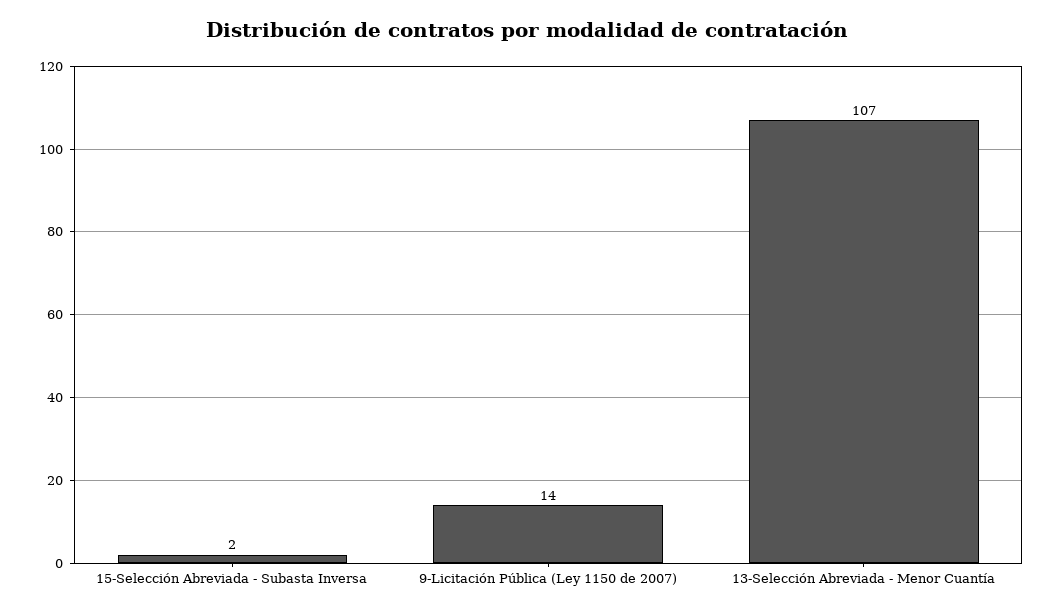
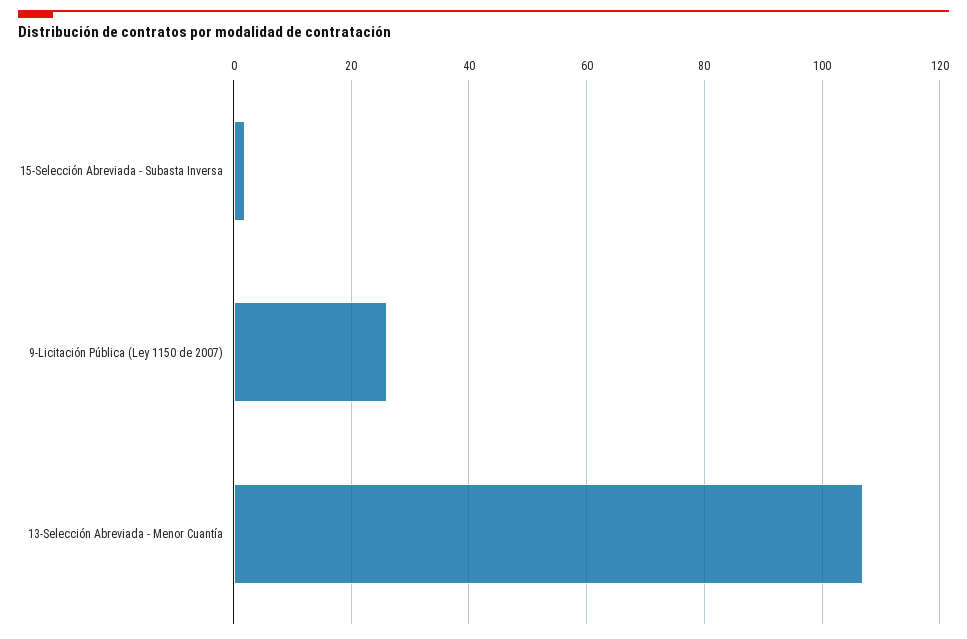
  {
    "15-Selección Abreviada - Subasta Inversa": 2,
-   "9-Licitación Pública (Ley 1150 de 2007)": 14,
+   "9-Licitación Pública (Ley 1150 de 2007)": 25,
    "13-Selección Abreviada - Menor Cuantía": 107
  }

